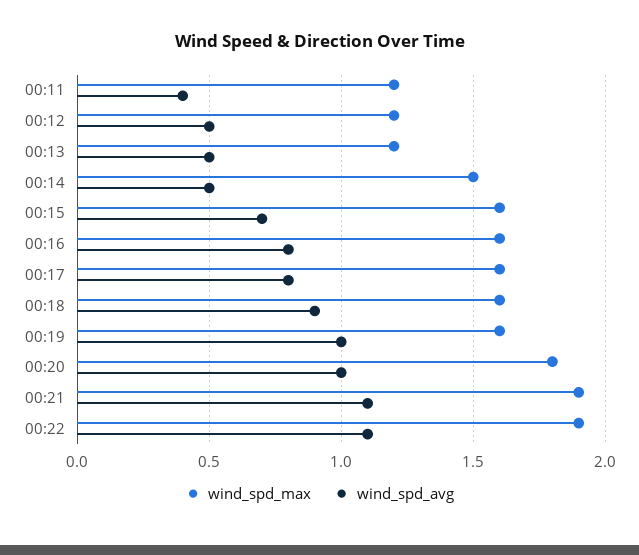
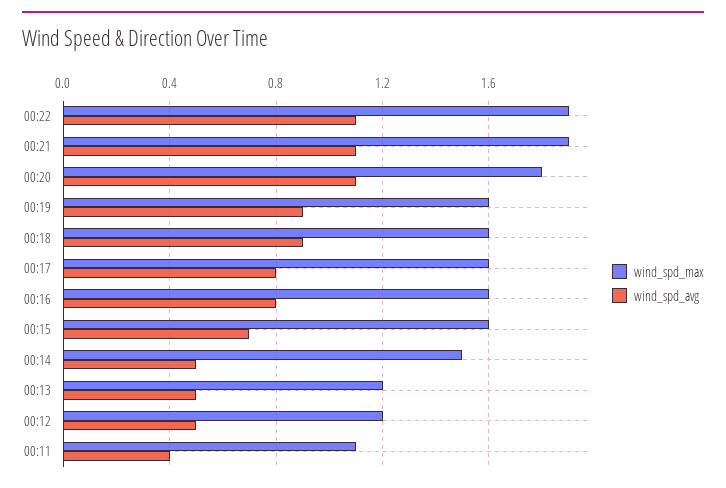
  {
    "wind_spd_max": {
-     "00:11": 1.2,
+     "00:11": 1.1,
      "00:12": 1.2,
      "00:13": 1.2,
      "00:14": 1.5,
      "00:15": 1.6,
      "00:16": 1.6,
      "00:17": 1.6,
      "00:18": 1.6,
      "00:19": 1.6,
      "00:20": 1.8,
      "00:21": 1.9,
      "00:22": 1.9
    },
    "wind_spd_avg": {
      "00:11": 0.4,
      "00:12": 0.5,
      "00:13": 0.5,
      "00:14": 0.5,
      "00:15": 0.7,
      "00:16": 0.8,
      "00:17": 0.8,
      "00:18": 0.9,
-     "00:19": 1,
+     "00:19": 0.9,
-     "00:20": 1,
+     "00:20": 1.1,
      "00:21": 1.1,
      "00:22": 1.1
    }
  }

